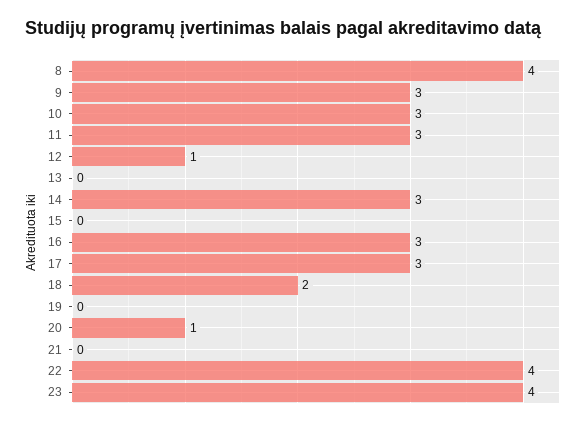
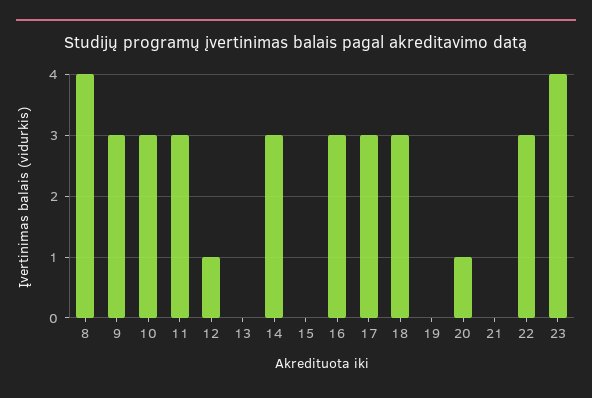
  {
    "8": 4,
    "9": 3,
    "10": 3,
    "11": 3,
    "12": 1,
    "13": 0,
    "14": 3,
    "15": 0,
    "16": 3,
    "17": 3,
-   "18": 2,
+   "18": 3,
    "19": 0,
    "20": 1,
    "21": 0,
-   "22": 4,
+   "22": 3,
    "23": 4
  }

